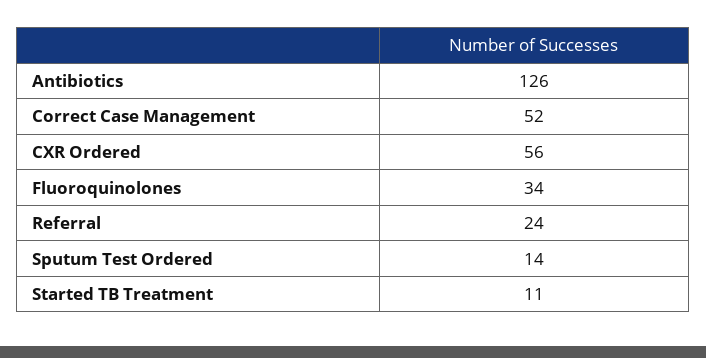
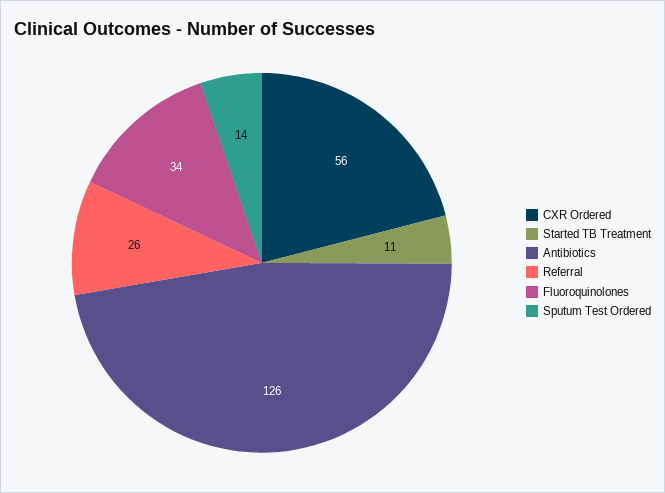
  {
    "Antibiotics": 126,
-   "Correct Case Management": 52,
    "CXR Ordered": 56,
    "Fluoroquinolones": 34,
-   "Referral": 24,
+   "Referral": 26,
    "Sputum Test Ordered": 14,
    "Started TB Treatment": 11
  }

